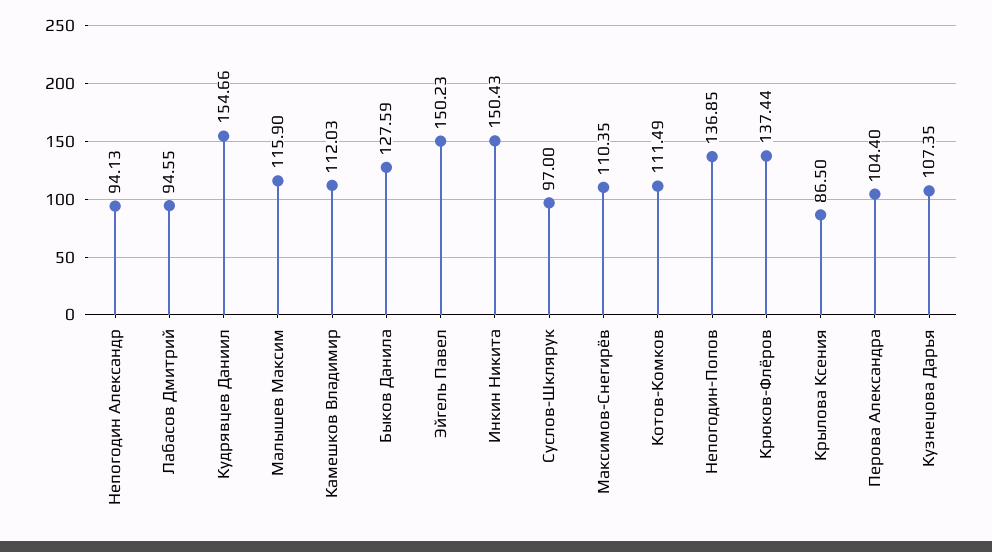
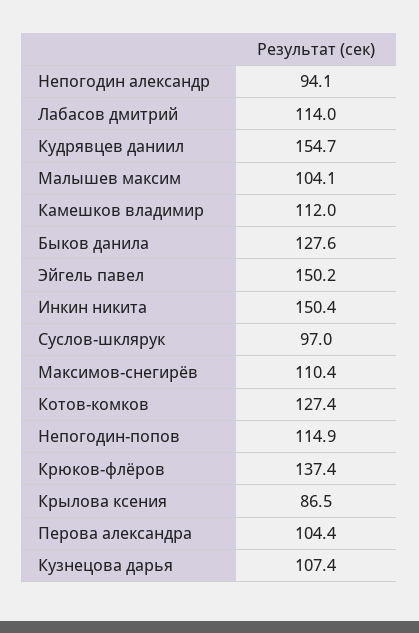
  {
    "Непогодин Александр": 94.13,
-   "Лабасов Дмитрий": 94.55,
+   "Лабасов Дмитрий": 114,
    "Кудрявцев Даниил": 154.66,
-   "Малышев Максим": 115.9,
+   "Малышев Максим": 104.1,
    "Камешков Владимир": 112.03,
    "Быков Данила": 127.59,
    "Эйгель Павел": 150.23,
    "Инкин Никита": 150.43,
    "Суслов-Шклярук": 97,
    "Максимов-Снегирёв": 110.35,
-   "Котов-Комков": 111.49,
+   "Котов-Комков": 127.4,
-   "Непогодин-Попов": 136.85,
+   "Непогодин-Попов": 114.9,
    "Крюков-Флёров": 137.44,
    "Крылова Ксения": 86.5,
    "Перова Александра": 104.4,
    "Кузнецова Дарья": 107.35
  }

